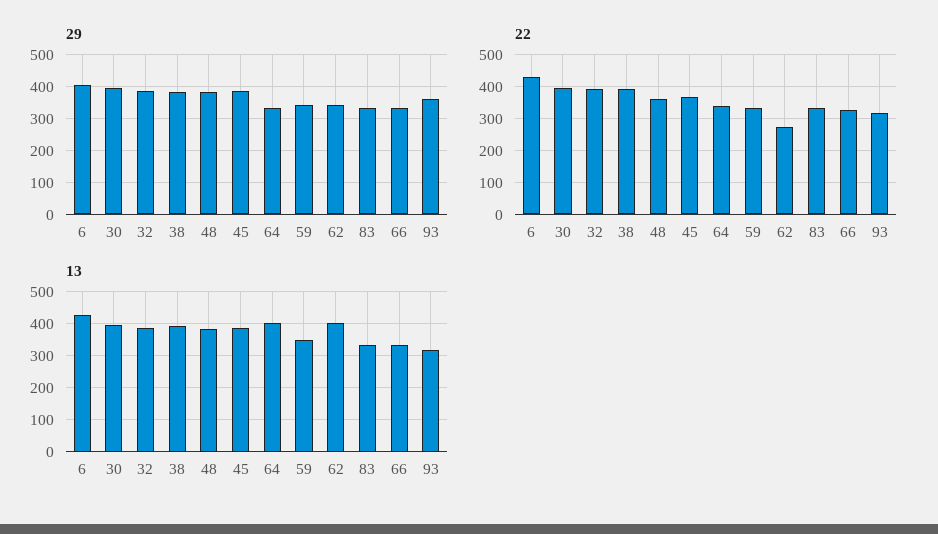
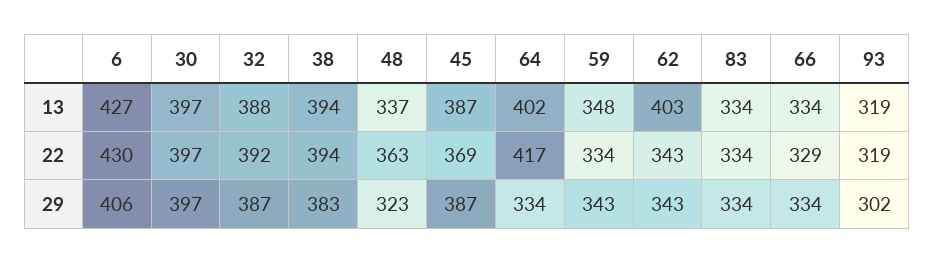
  {
    "29": {
      "6": 406,
      "30": 397,
      "32": 387,
      "38": 383,
-     "48": 380,
+     "48": 323,
      "45": 387,
      "64": 334,
      "59": 343,
      "62": 343,
      "83": 334,
      "66": 334,
-     "93": 360
+     "93": 302
    },
    "22": {
      "6": 430,
      "30": 397,
      "32": 392,
      "38": 394,
      "48": 363,
      "45": 369,
-     "64": 340,
+     "64": 417,
      "59": 334,
-     "62": 280,
+     "62": 343,
      "83": 334,
      "66": 329,
      "93": 319
    },
    "13": {
      "6": 427,
      "30": 397,
      "32": 388,
      "38": 394,
-     "48": 380,
+     "48": 337,
      "45": 387,
      "64": 402,
      "59": 348,
      "62": 403,
      "83": 334,
      "66": 334,
      "93": 319
    }
  }

